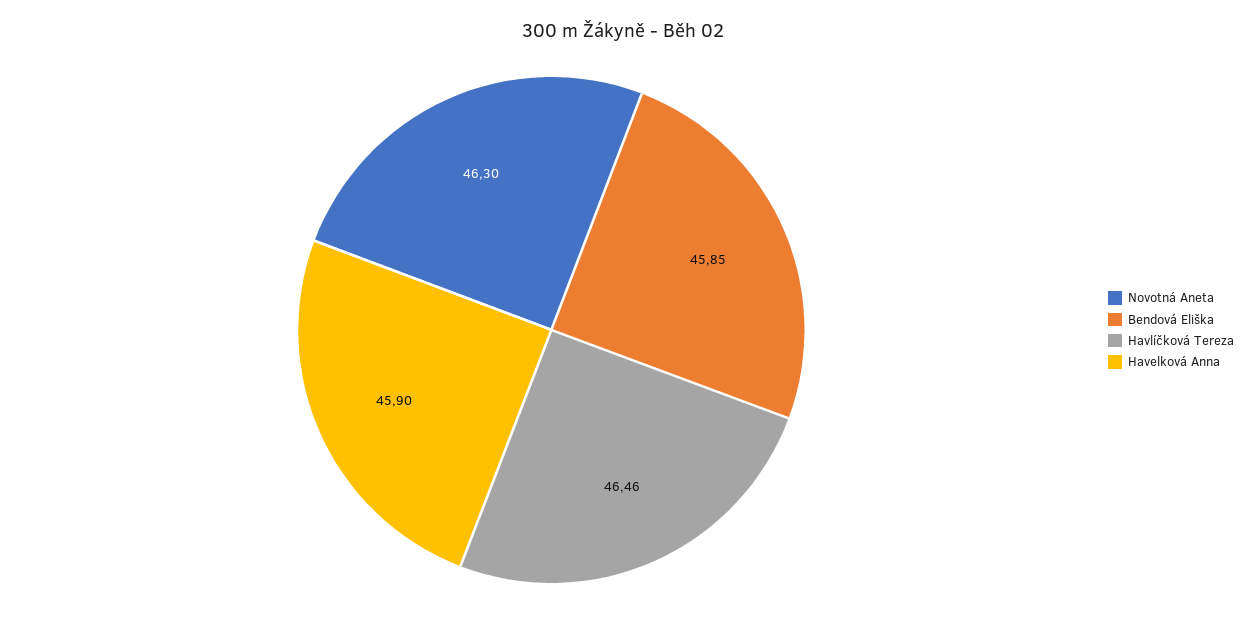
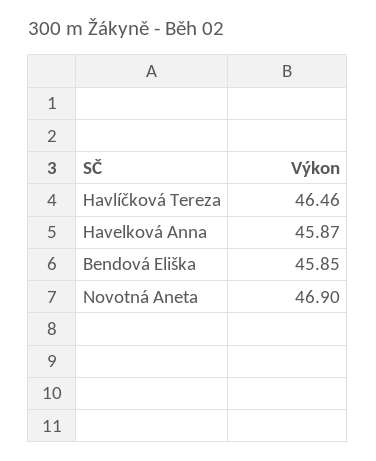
  {
-   "Novotná Aneta": 46.3,
+   "Novotná Aneta": 46.9,
    "Bendová Eliška": 45.85,
    "Havlíčková Tereza": 46.46,
-   "Havelková Anna": 45.9
+   "Havelková Anna": 45.87
  }

